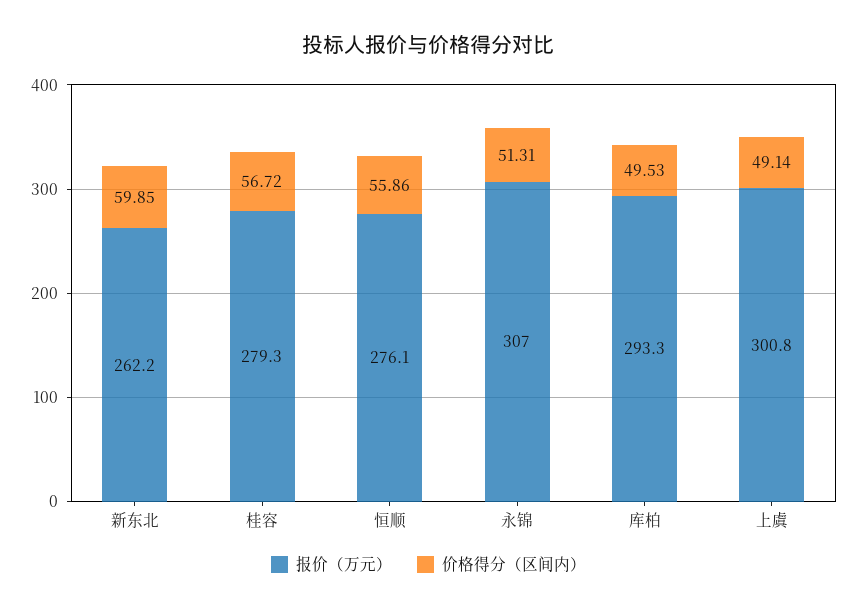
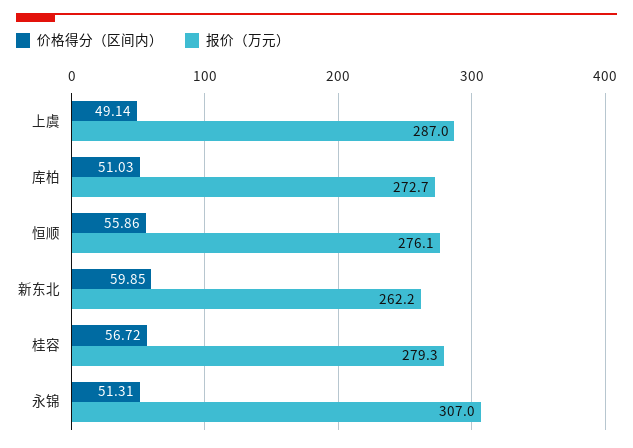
  {
    "报价（万元）": {
      "新东北": 262.2,
      "桂容": 279.3,
      "恒顺": 276.1,
      "永锦": 307,
-     "库柏": 293.3,
+     "库柏": 272.7,
-     "上虞": 300.8
+     "上虞": 287
    },
    "价格得分（区间内）": {
      "新东北": 59.85,
      "桂容": 56.72,
      "恒顺": 55.86,
      "永锦": 51.31,
-     "库柏": 49.53,
+     "库柏": 51.03,
      "上虞": 49.14
    }
  }

